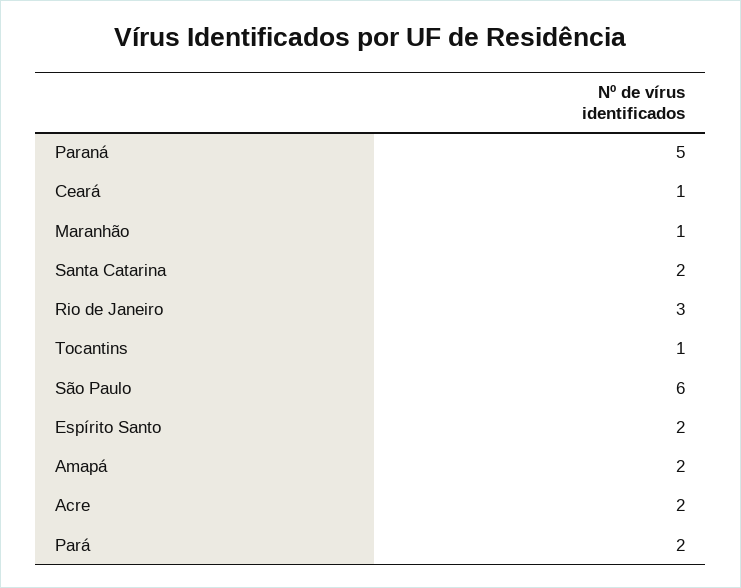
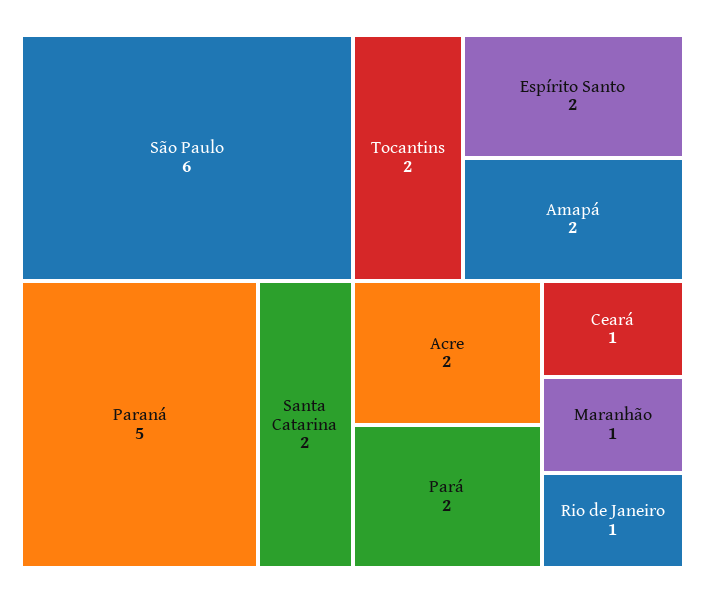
  {
    "Paraná": 5,
    "Ceará": 1,
    "Maranhão": 1,
    "Santa Catarina": 2,
-   "Rio de Janeiro": 3,
+   "Rio de Janeiro": 1,
-   "Tocantins": 1,
+   "Tocantins": 2,
    "São Paulo": 6,
    "Espírito Santo": 2,
    "Amapá": 2,
    "Acre": 2,
    "Pará": 2
  }

